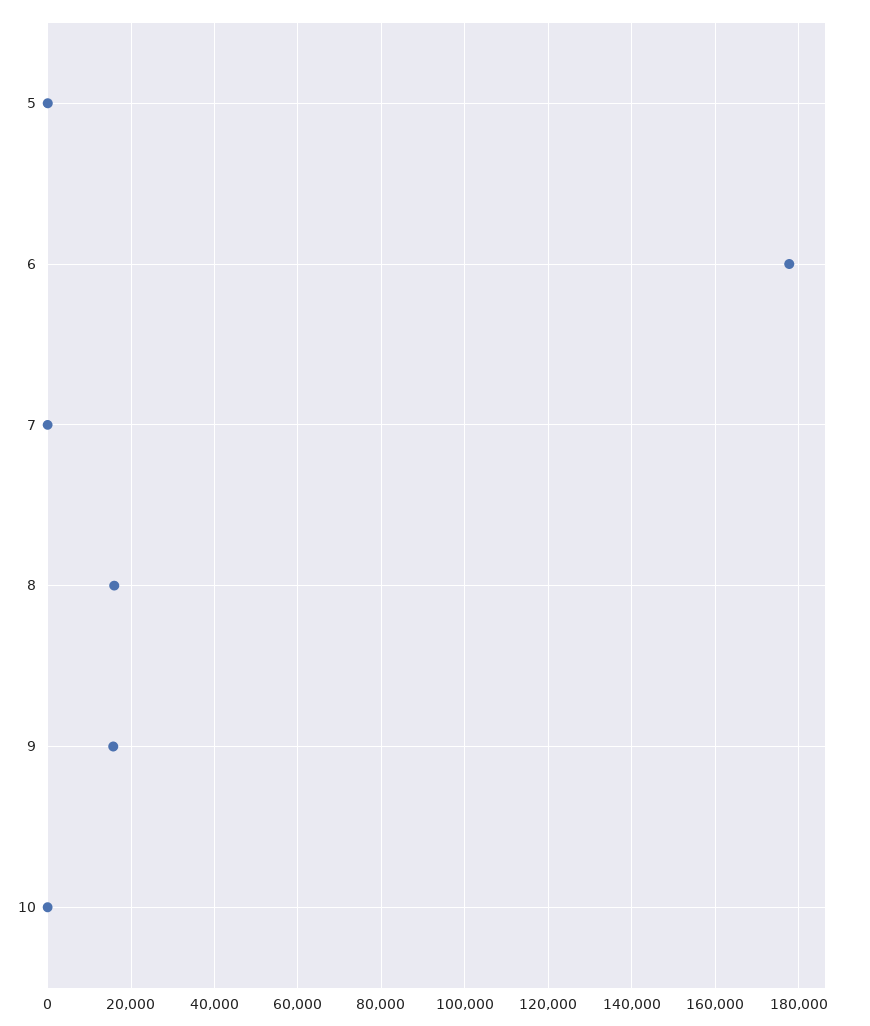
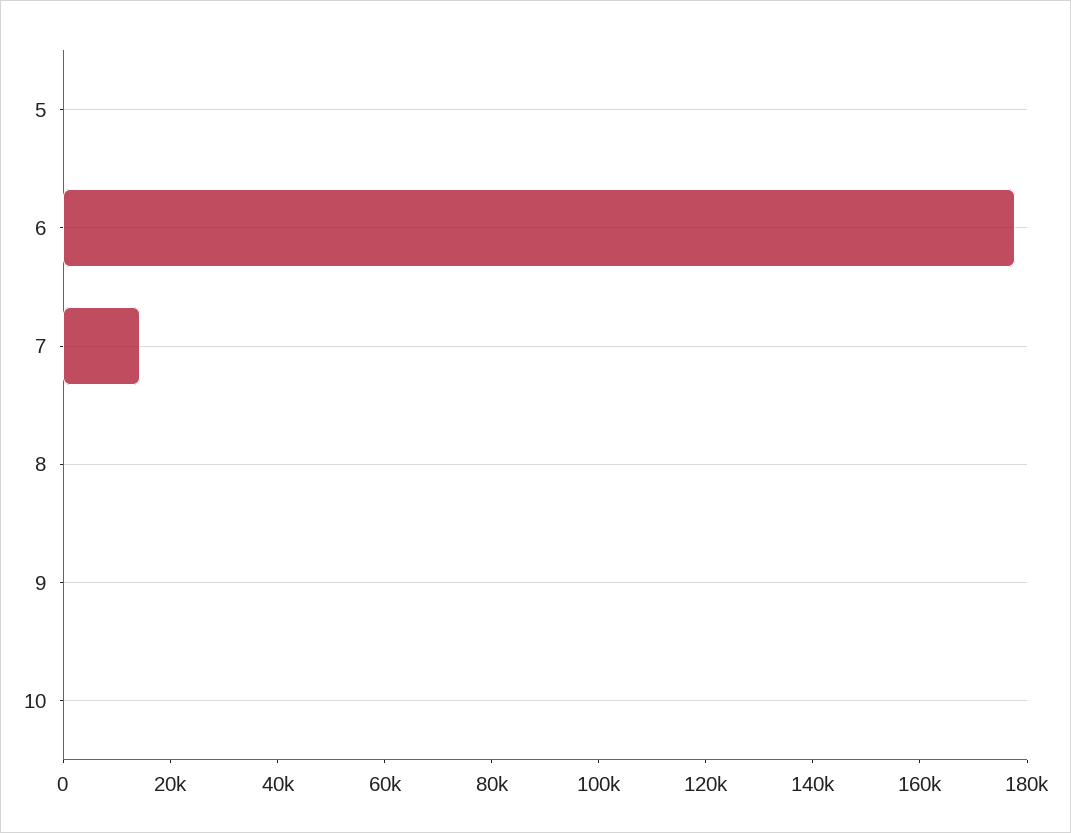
  {
    "5": 0,
    "6": 178000,
-   "7": 0,
+   "7": 15000,
-   "8": 16000,
+   "8": 0,
-   "9": 16000,
+   "9": 0,
    "10": 0
  }

